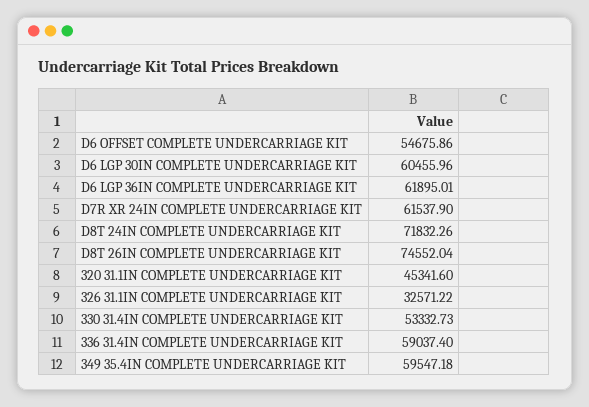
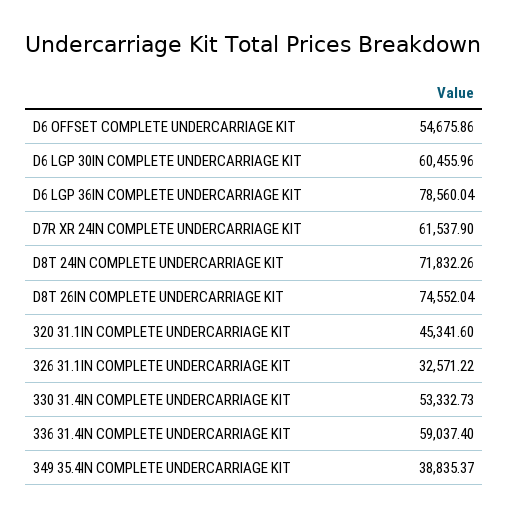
  {
    "D6 OFFSET COMPLETE UNDERCARRIAGE KIT": 54675.86,
    "D6 LGP 30IN COMPLETE UNDERCARRIAGE KIT": 60455.96,
-   "D6 LGP 36IN COMPLETE UNDERCARRIAGE KIT": 61895.01,
+   "D6 LGP 36IN COMPLETE UNDERCARRIAGE KIT": 78560.04,
    "D7R XR 24IN COMPLETE UNDERCARRIAGE KIT": 61537.9,
    "D8T 24IN COMPLETE UNDERCARRIAGE KIT": 71832.26,
    "D8T 26IN COMPLETE UNDERCARRIAGE KIT": 74552.04,
    "320 31.1IN COMPLETE UNDERCARRIAGE KIT": 45341.6,
    "326 31.1IN COMPLETE UNDERCARRIAGE KIT": 32571.22,
    "330 31.4IN COMPLETE UNDERCARRIAGE KIT": 53332.73,
    "336 31.4IN COMPLETE UNDERCARRIAGE KIT": 59037.4,
-   "349 35.4IN COMPLETE UNDERCARRIAGE KIT": 59547.18
+   "349 35.4IN COMPLETE UNDERCARRIAGE KIT": 38835.37
  }

